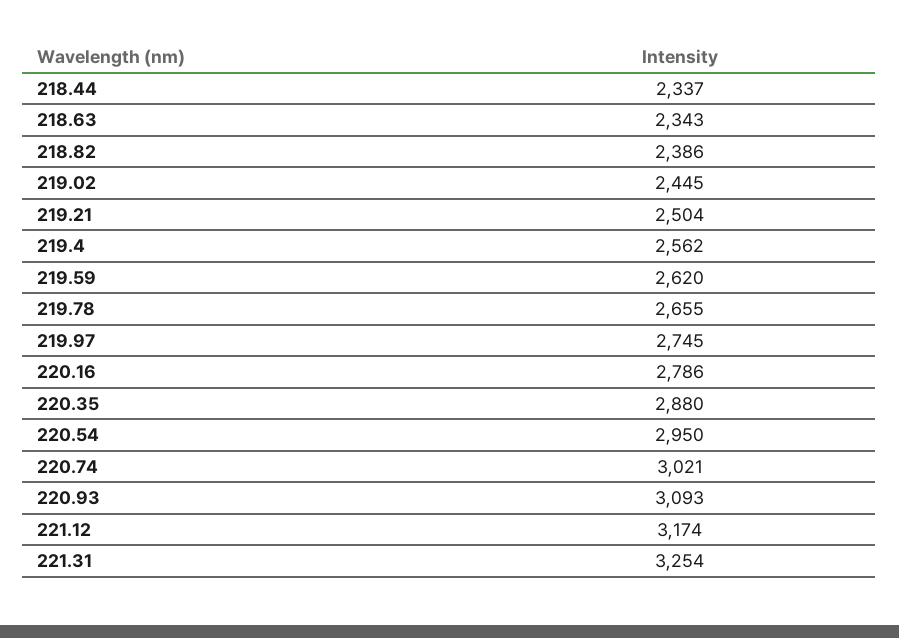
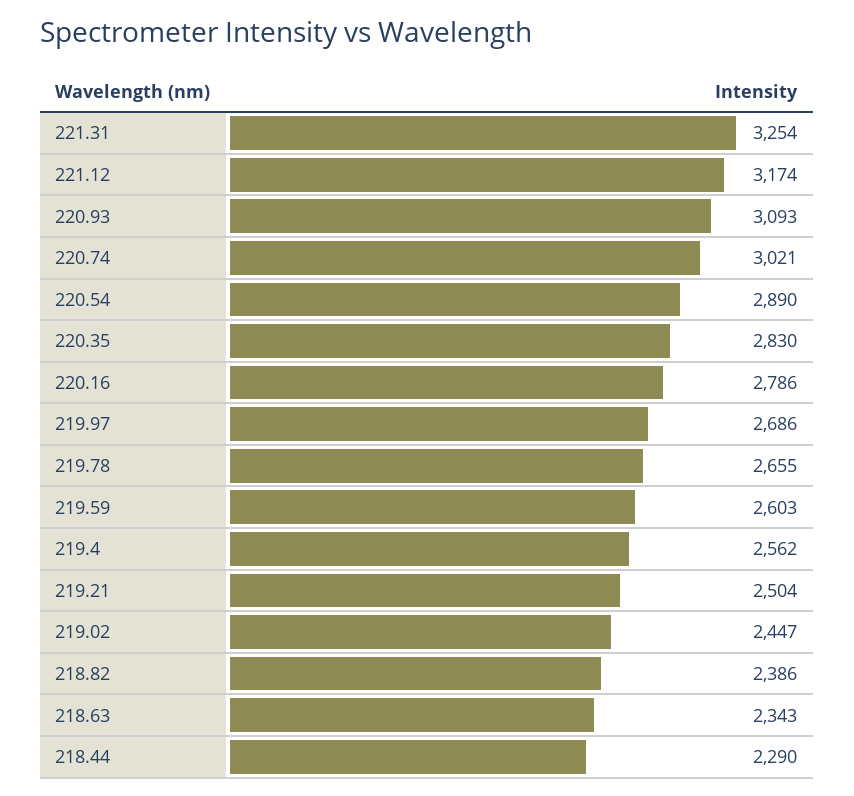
  {
-   "218.44": 2337,
+   "218.44": 2290,
    "218.63": 2343,
    "218.82": 2386,
-   "219.02": 2445,
+   "219.02": 2447,
    "219.21": 2504,
    "219.4": 2562,
-   "219.59": 2620,
+   "219.59": 2603,
    "219.78": 2655,
-   "219.97": 2745,
+   "219.97": 2686,
    "220.16": 2786,
-   "220.35": 2880,
+   "220.35": 2830,
-   "220.54": 2950,
+   "220.54": 2890,
    "220.74": 3021,
    "220.93": 3093,
    "221.12": 3174,
    "221.31": 3254
  }

